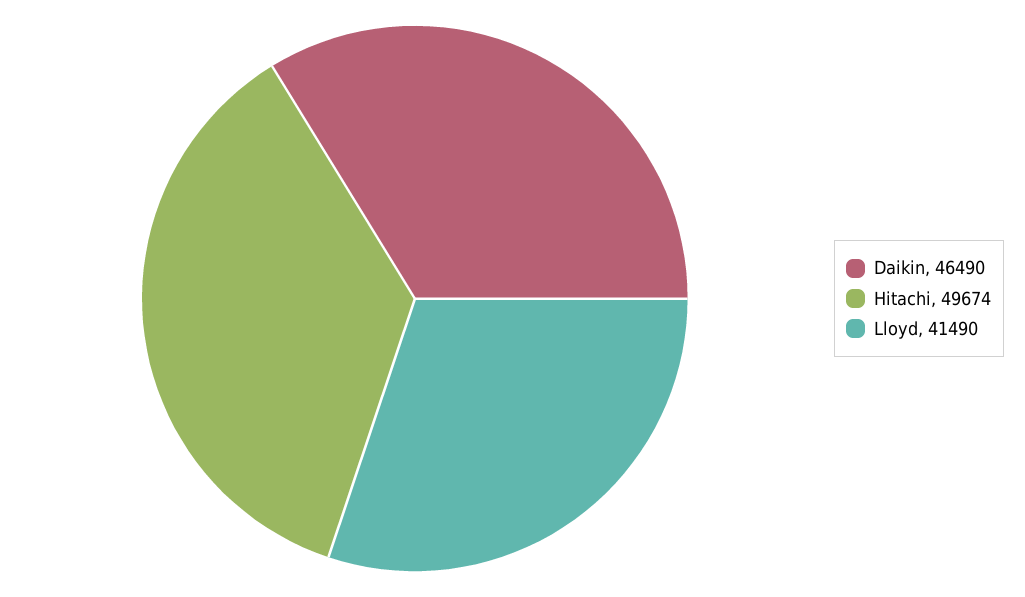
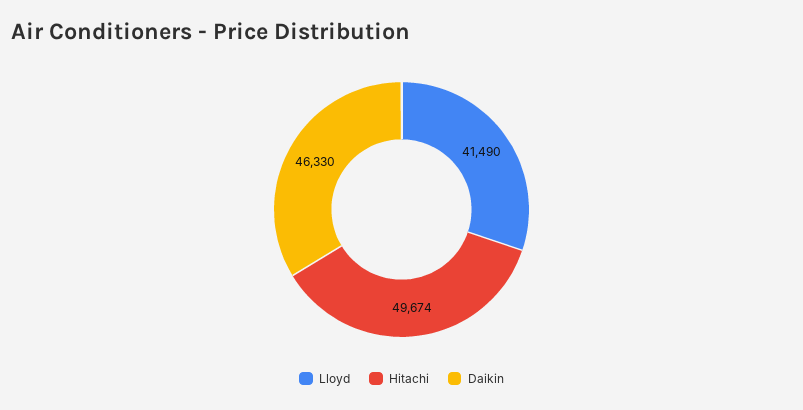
  {
-   "Daikin": 46490,
+   "Daikin": 46330,
    "Hitachi": 49674,
    "Lloyd": 41490
  }

